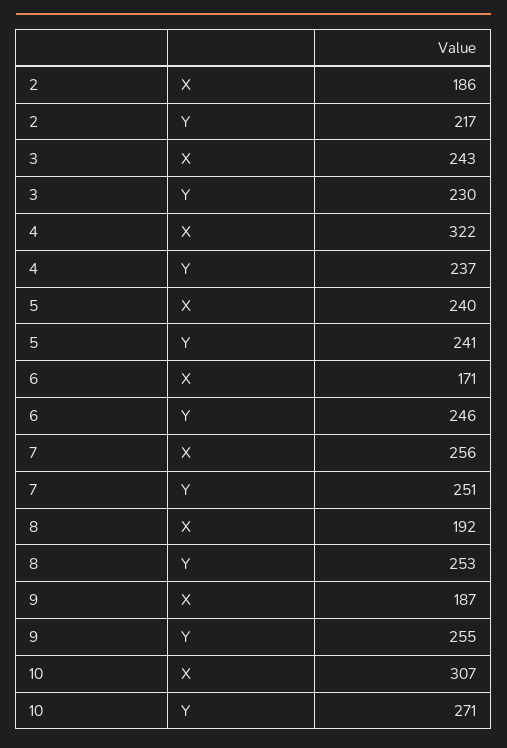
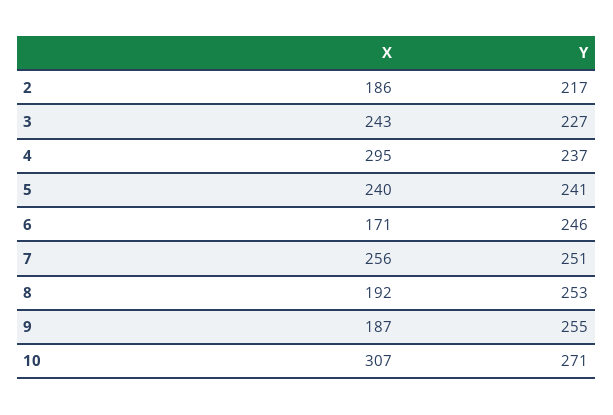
  {
    "2": {
      "X": 186,
      "Y": 217
    },
    "3": {
      "X": 243,
-     "Y": 230
+     "Y": 227
    },
    "4": {
-     "X": 322,
+     "X": 295,
      "Y": 237
    },
    "5": {
      "X": 240,
      "Y": 241
    },
    "6": {
      "X": 171,
      "Y": 246
    },
    "7": {
      "X": 256,
      "Y": 251
    },
    "8": {
      "X": 192,
      "Y": 253
    },
    "9": {
      "X": 187,
      "Y": 255
    },
    "10": {
      "X": 307,
      "Y": 271
    }
  }

